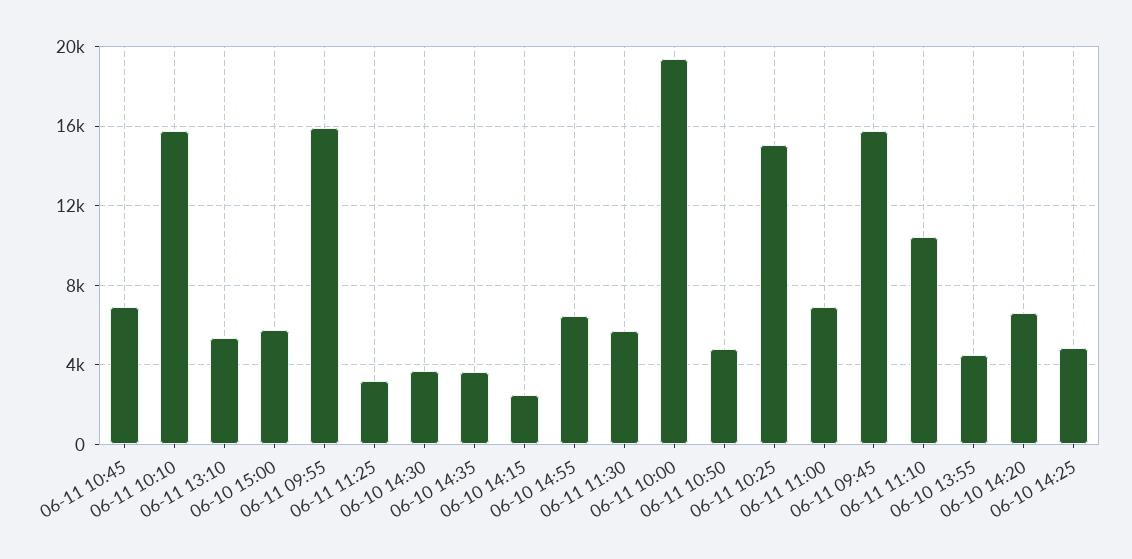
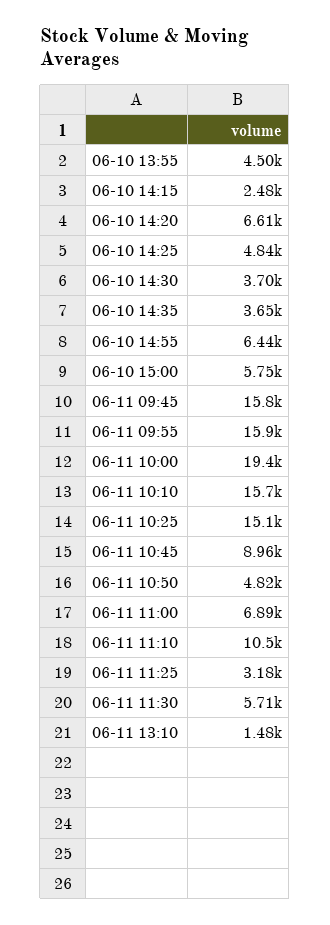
  {
-   "06-11 10:45": 7000,
+   "06-11 10:45": 8960,
    "06-11 10:10": 15700,
-   "06-11 13:10": 5500,
+   "06-11 13:10": 1480,
    "06-10 15:00": 5750,
    "06-11 09:55": 15900,
    "06-11 11:25": 3180,
    "06-10 14:30": 3700,
    "06-10 14:35": 3650,
    "06-10 14:15": 2480,
    "06-10 14:55": 6440,
    "06-11 11:30": 5710,
    "06-11 10:00": 19400,
    "06-11 10:50": 4820,
    "06-11 10:25": 15100,
    "06-11 11:00": 6890,
    "06-11 09:45": 15800,
    "06-11 11:10": 10500,
    "06-10 13:55": 4500,
    "06-10 14:20": 6610,
    "06-10 14:25": 4840
  }

